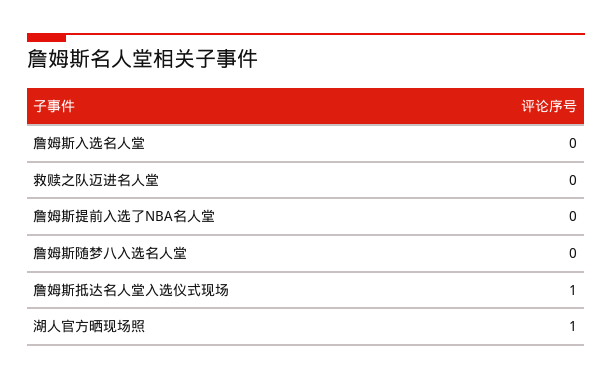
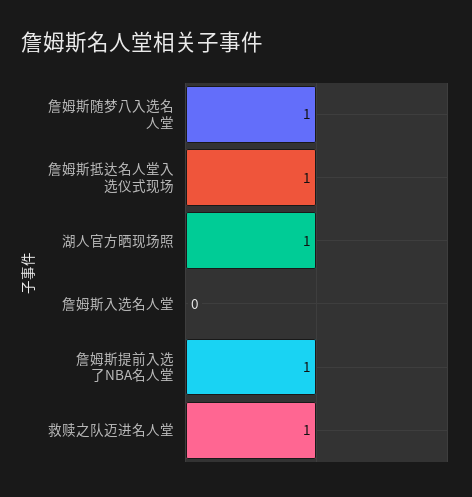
  {
    "詹姆斯入选名人堂": 0,
-   "救赎之队迈进名人堂": 0,
+   "救赎之队迈进名人堂": 1,
-   "詹姆斯提前入选了NBA名人堂": 0,
+   "詹姆斯提前入选了NBA名人堂": 1,
-   "詹姆斯随梦八入选名人堂": 0,
+   "詹姆斯随梦八入选名人堂": 1,
    "詹姆斯抵达名人堂入选仪式现场": 1,
    "湖人官方晒现场照": 1
  }

